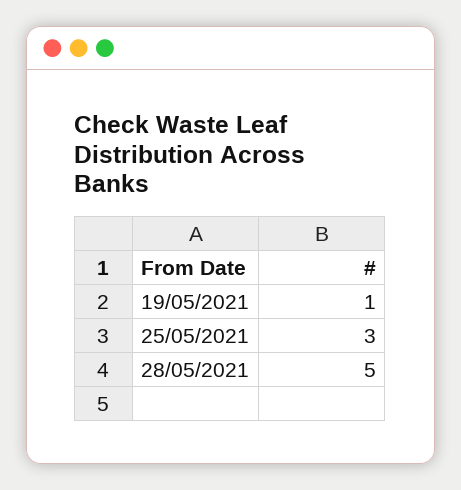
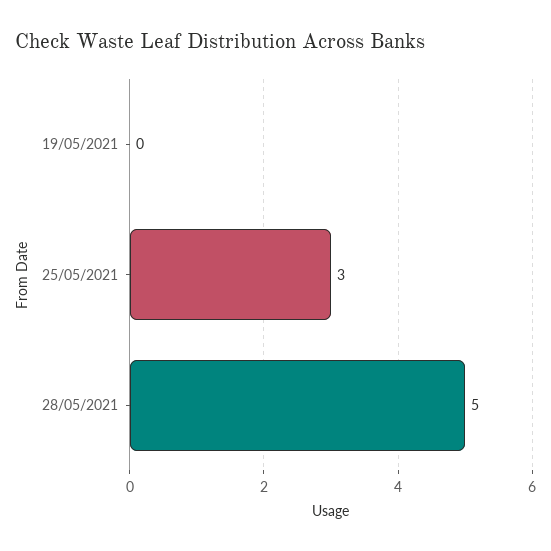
  {
-   "19/05/2021": 1,
+   "19/05/2021": 0,
    "25/05/2021": 3,
    "28/05/2021": 5
  }

